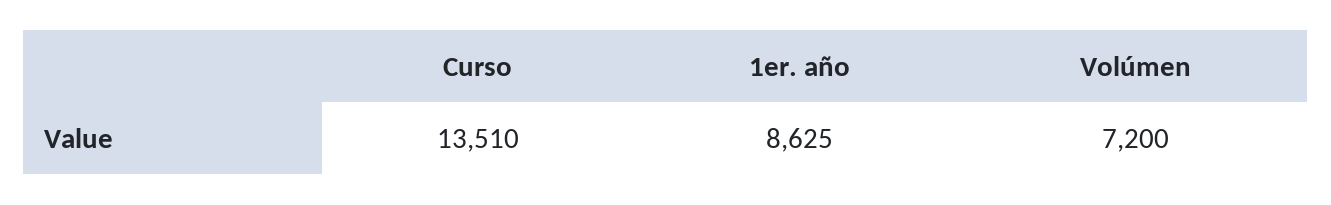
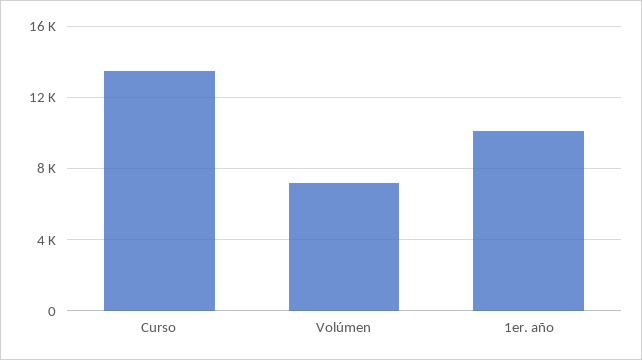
  {
    "Curso": 13510,
-   "1er. año": 8625,
+   "1er. año": 10000,
    "Volúmen": 7200
  }

